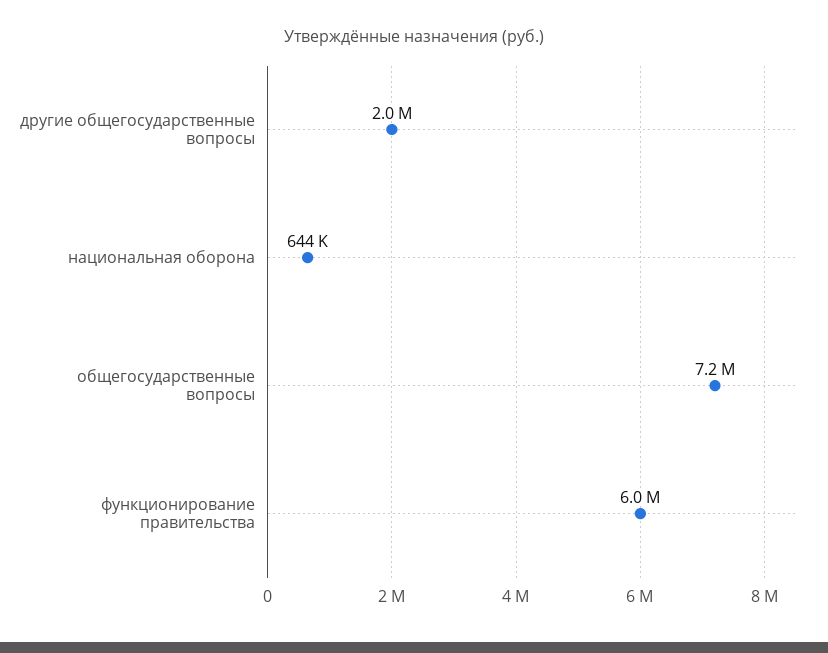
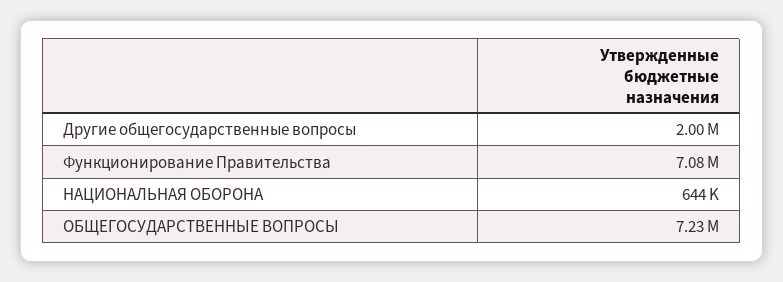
  {
    "другие общегосударственные вопросы": 2000000,
    "национальная оборона": 644000,
    "общегосударственные вопросы": 7230000,
-   "функционирование правительства": 6000000
+   "функционирование правительства": 7080000
  }

